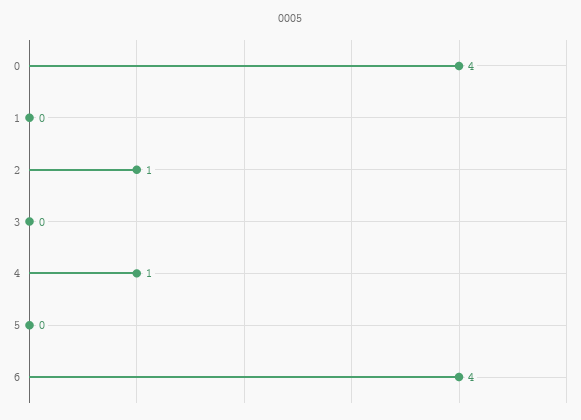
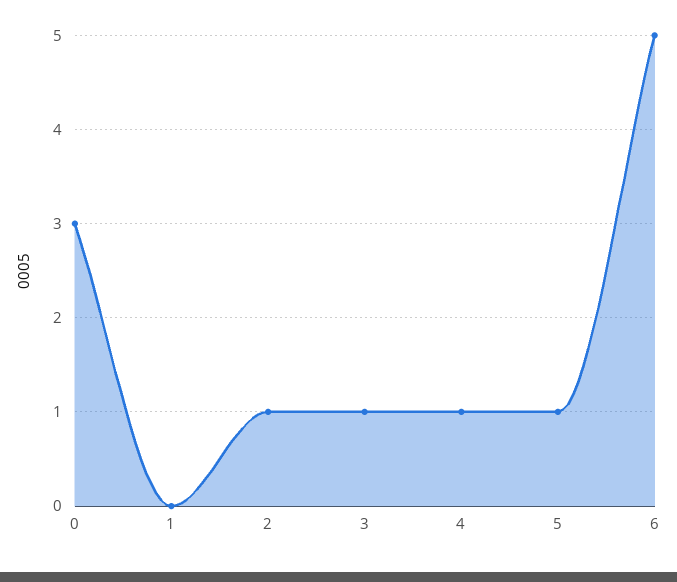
  {
-   "0": 4,
+   "0": 3,
    "1": 0,
    "2": 1,
-   "3": 0,
+   "3": 1,
    "4": 1,
-   "5": 0,
+   "5": 1,
-   "6": 4
+   "6": 5
  }

